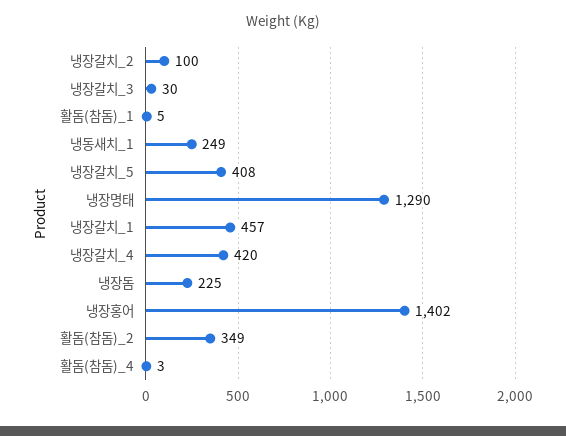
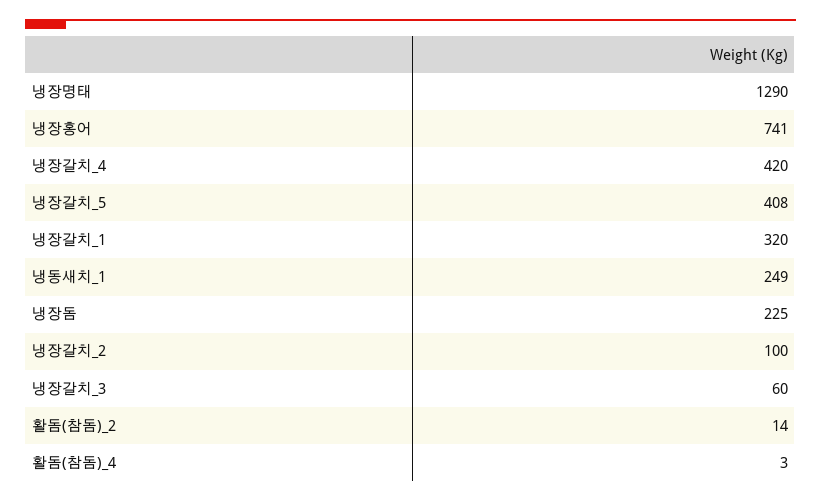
  {
    "냉장갈치_2": 100,
-   "냉장갈치_3": 30,
+   "냉장갈치_3": 60,
-   "활돔(참돔)_1": 5,
    "냉동새치_1": 249,
    "냉장갈치_5": 408,
    "냉장명태": 1290,
-   "냉장갈치_1": 457,
+   "냉장갈치_1": 320,
    "냉장갈치_4": 420,
    "냉장돔": 225,
-   "냉장홍어": 1402,
+   "냉장홍어": 741,
-   "활돔(참돔)_2": 349,
+   "활돔(참돔)_2": 14,
    "활돔(참돔)_4": 3
  }

